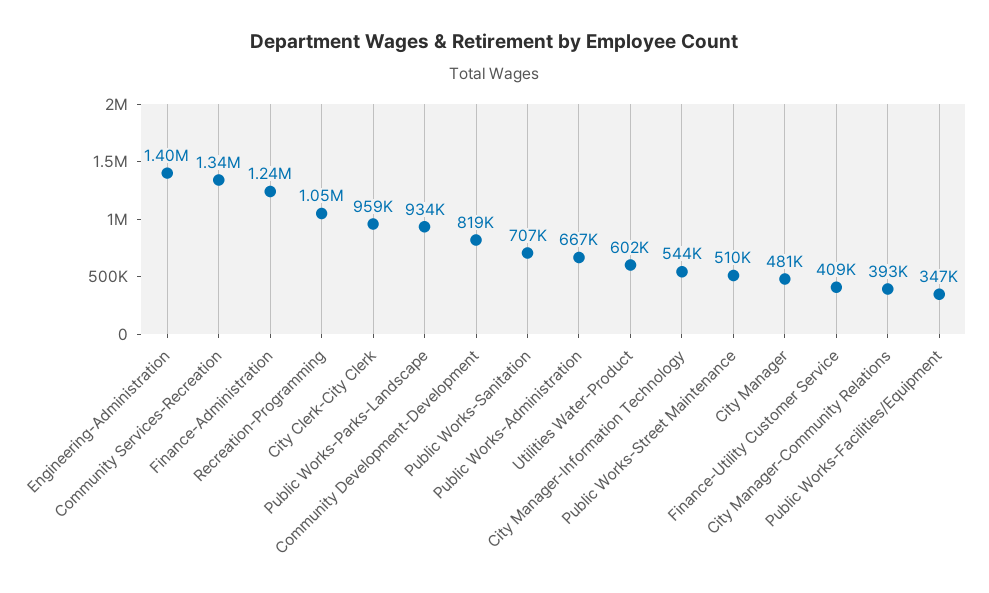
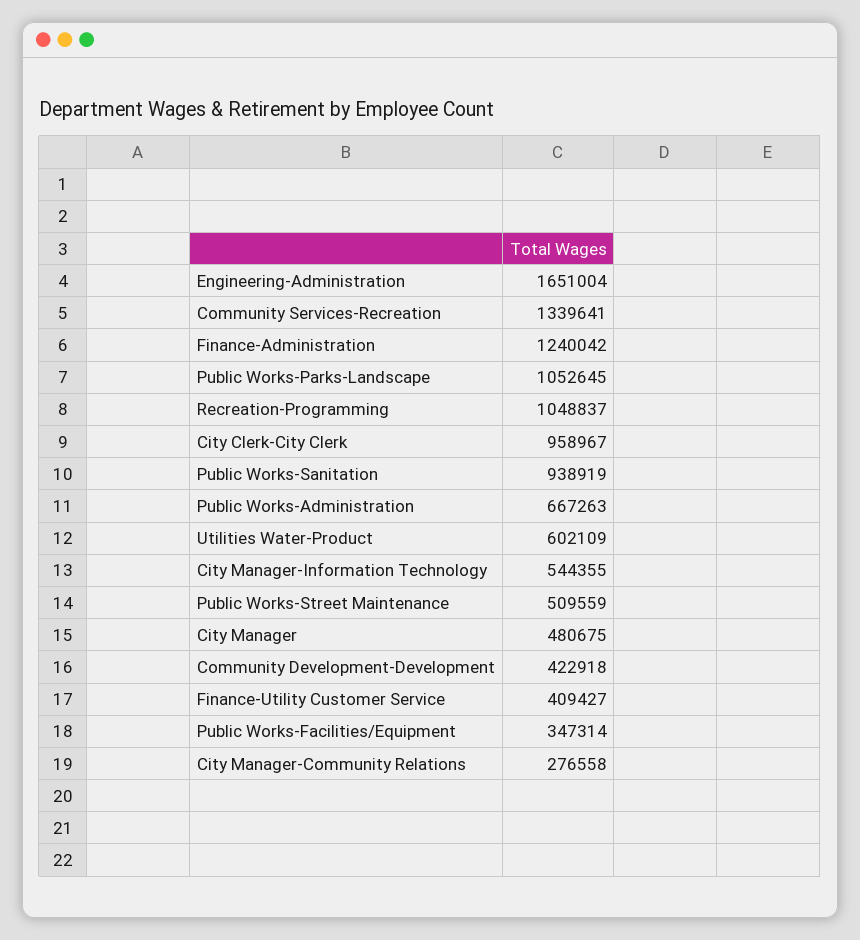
  {
-   "Engineering-Administration": 1400000,
+   "Engineering-Administration": 1651004,
    "Community Services-Recreation": 1339641,
    "Finance-Administration": 1240042,
    "Recreation-Programming": 1048837,
    "City Clerk-City Clerk": 958967,
-   "Public Works-Parks-Landscape": 934000,
+   "Public Works-Parks-Landscape": 1052645,
-   "Community Development-Development": 819000,
+   "Community Development-Development": 422918,
-   "Public Works-Sanitation": 707000,
+   "Public Works-Sanitation": 938919,
    "Public Works-Administration": 667263,
    "Utilities Water-Product": 602109,
    "City Manager-Information Technology": 544355,
    "Public Works-Street Maintenance": 509559,
    "City Manager": 480675,
    "Finance-Utility Customer Service": 409427,
-   "City Manager-Community Relations": 393000,
+   "City Manager-Community Relations": 276558,
    "Public Works-Facilities/Equipment": 347314
  }

